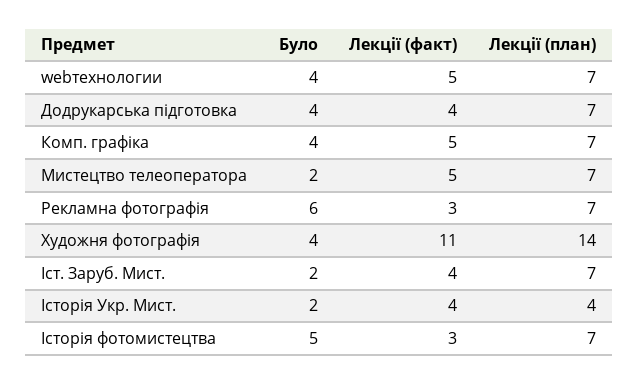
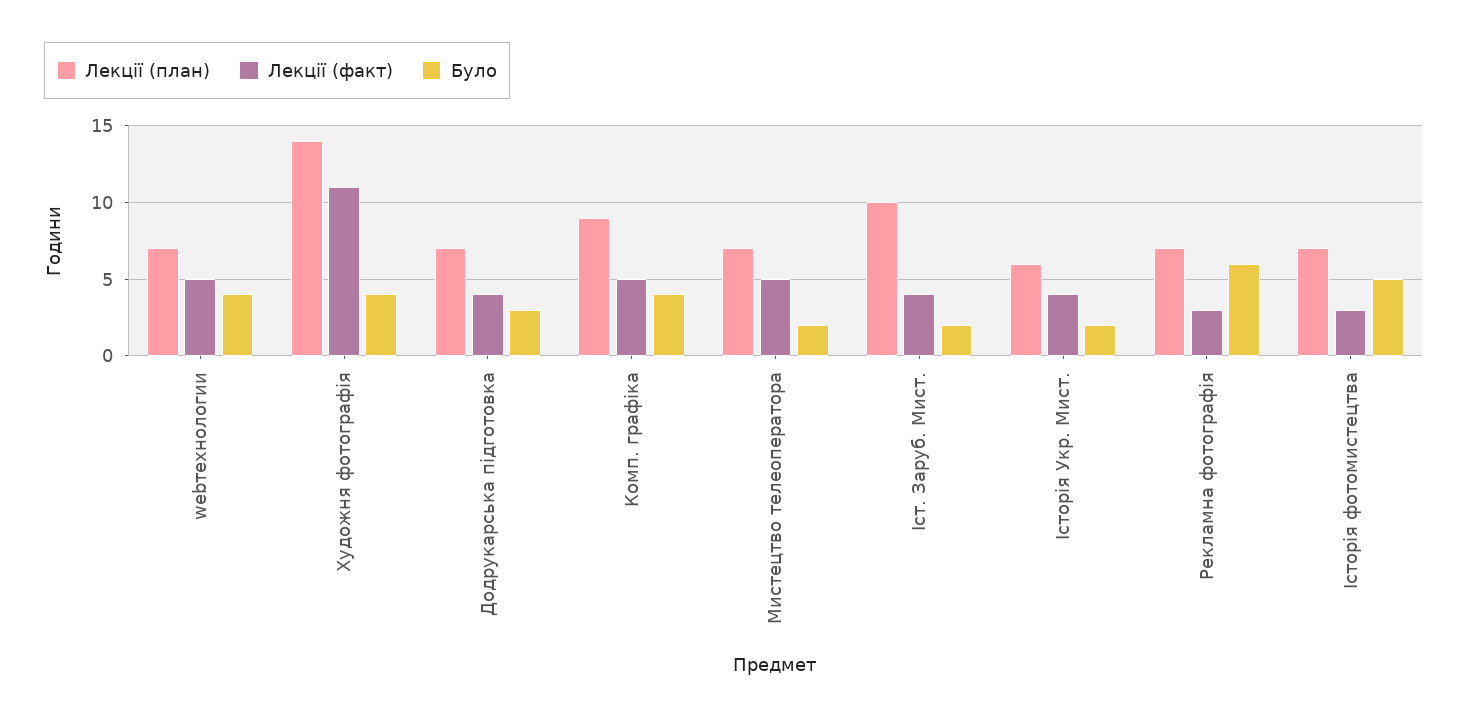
  {
    "Було": {
      "webтехнологии": 4,
-     "Додрукарська підготовка": 4,
+     "Додрукарська підготовка": 3,
      "Комп. графіка": 4,
      "Мистецтво телеоператора": 2,
      "Рекламна фотографія": 6,
      "Художня фотографія": 4,
      "Іст. Заруб. Мист.": 2,
      "Історія Укр. Мист.": 2,
      "Історія фотомистецтва": 5
    },
    "Лекції (факт)": {
      "webтехнологии": 5,
      "Додрукарська підготовка": 4,
      "Комп. графіка": 5,
      "Мистецтво телеоператора": 5,
      "Рекламна фотографія": 3,
      "Художня фотографія": 11,
      "Іст. Заруб. Мист.": 4,
      "Історія Укр. Мист.": 4,
      "Історія фотомистецтва": 3
    },
    "Лекції (план)": {
      "webтехнологии": 7,
      "Додрукарська підготовка": 7,
-     "Комп. графіка": 7,
+     "Комп. графіка": 9,
      "Мистецтво телеоператора": 7,
      "Рекламна фотографія": 7,
      "Художня фотографія": 14,
-     "Іст. Заруб. Мист.": 7,
+     "Іст. Заруб. Мист.": 10,
-     "Історія Укр. Мист.": 4,
+     "Історія Укр. Мист.": 6,
      "Історія фотомистецтва": 7
    }
  }

